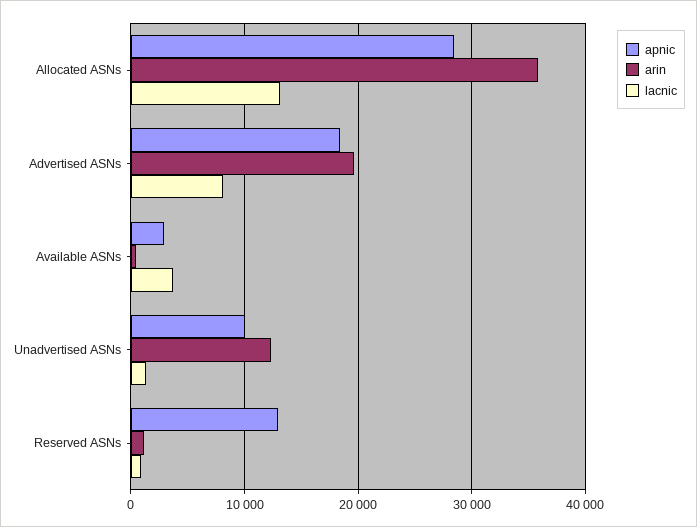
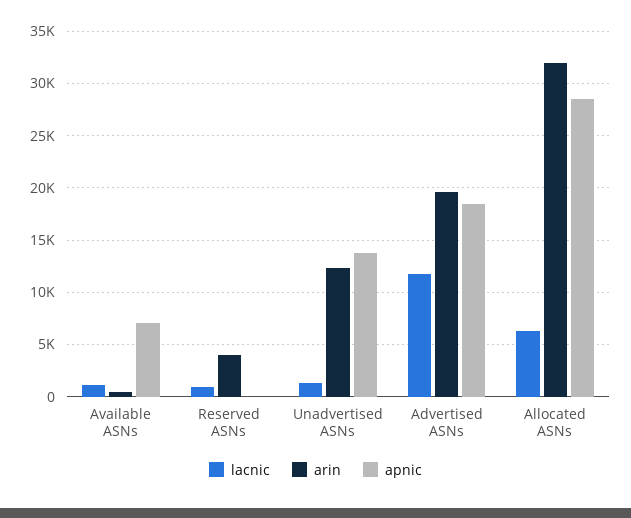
  {
    "apnic": {
      "Allocated ASNs": 28000,
      "Advertised ASNs": 18000,
-     "Available ASNs": 3000,
+     "Available ASNs": 7000,
-     "Unadvertised ASNs": 10000,
+     "Unadvertised ASNs": 14000,
-     "Reserved ASNs": 13000
+     "Reserved ASNs": 0
    },
    "arin": {
-     "Allocated ASNs": 36000,
+     "Allocated ASNs": 32000,
      "Advertised ASNs": 20000,
      "Available ASNs": 0,
      "Unadvertised ASNs": 12000,
-     "Reserved ASNs": 1000
+     "Reserved ASNs": 4000
    },
    "lacnic": {
-     "Allocated ASNs": 13000,
+     "Allocated ASNs": 6000,
-     "Advertised ASNs": 8000,
+     "Advertised ASNs": 12000,
-     "Available ASNs": 4000,
+     "Available ASNs": 1000,
      "Unadvertised ASNs": 1000,
      "Reserved ASNs": 1000
    }
  }

